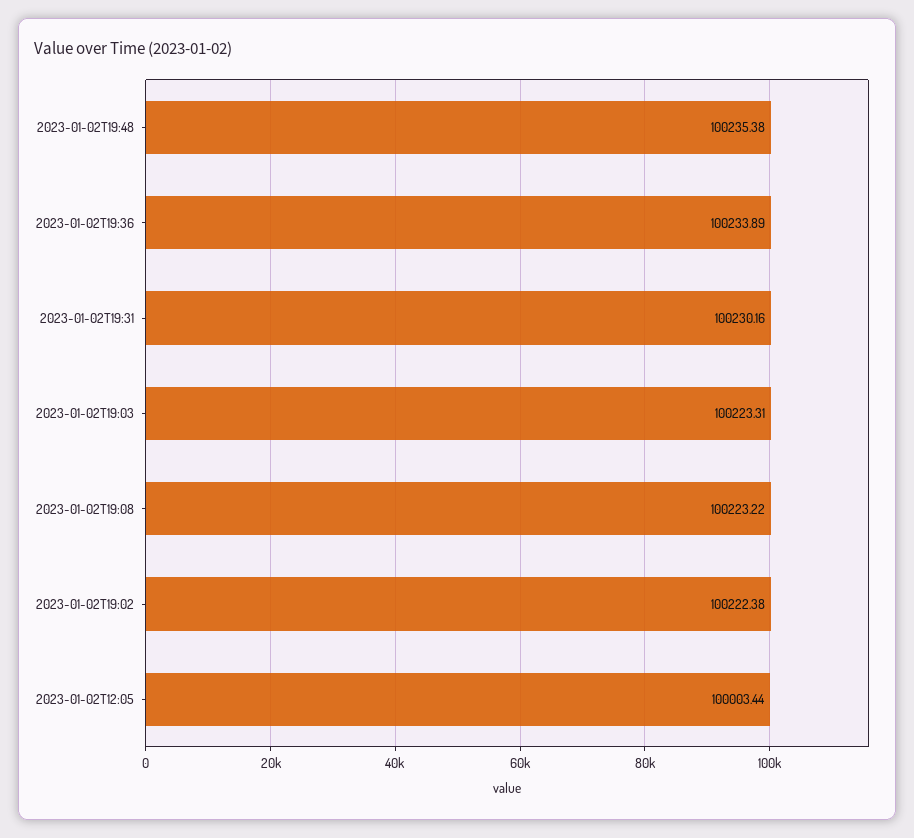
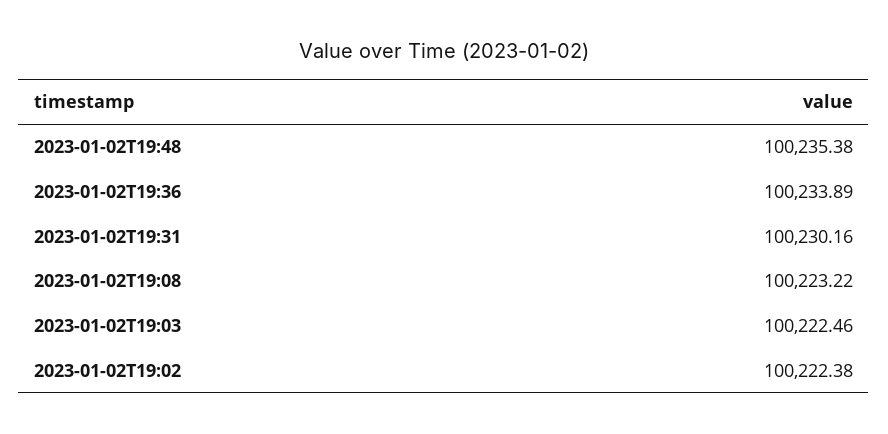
  {
    "2023-01-02T19:48": 100235.38,
    "2023-01-02T19:36": 100233.89,
    "2023-01-02T19:31": 100230.16,
-   "2023-01-02T19:03": 100223.31,
+   "2023-01-02T19:03": 100222.46,
    "2023-01-02T19:08": 100223.22,
-   "2023-01-02T19:02": 100222.38,
+   "2023-01-02T19:02": 100222.38
-   "2023-01-02T12:05": 100003.44
  }

